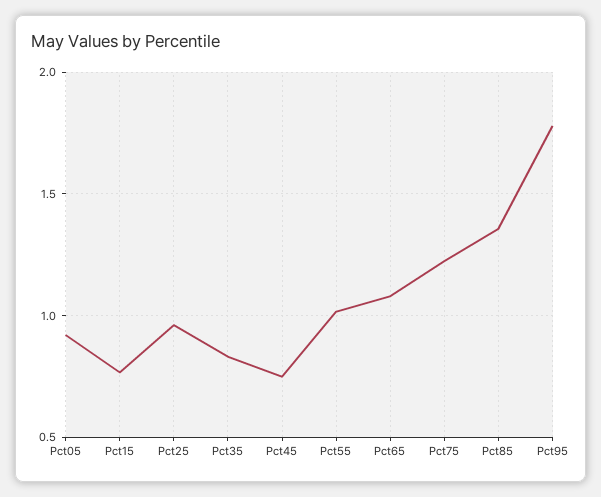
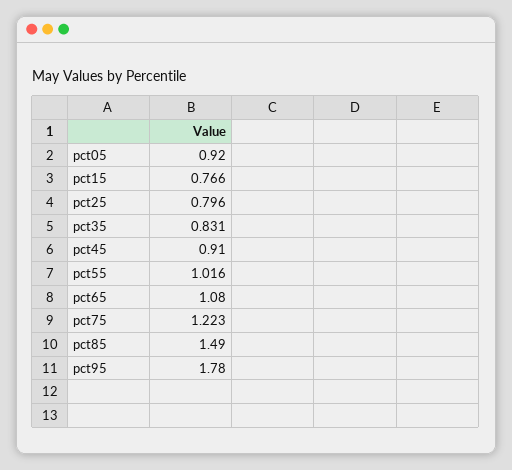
  {
    "Pct05": 0.92,
    "Pct15": 0.766,
-   "Pct25": 0.95,
+   "Pct25": 0.796,
    "Pct35": 0.831,
-   "Pct45": 0.75,
+   "Pct45": 0.91,
    "Pct55": 1.016,
    "Pct65": 1.08,
    "Pct75": 1.223,
-   "Pct85": 1.35,
+   "Pct85": 1.49,
    "Pct95": 1.78
  }

